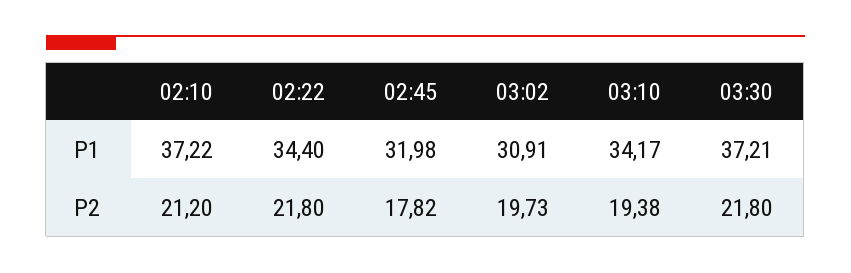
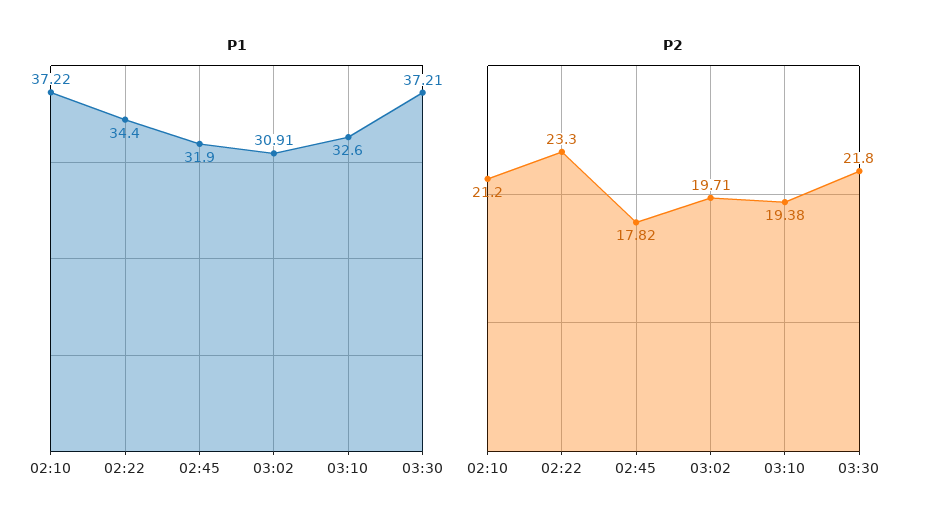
  {
    "P1": {
      "02:10": 37.22,
      "02:22": 34.4,
-     "02:45": 31.98,
+     "02:45": 31.9,
      "03:02": 30.91,
-     "03:10": 34.17,
+     "03:10": 32.6,
      "03:30": 37.21
    },
    "P2": {
      "02:10": 21.2,
-     "02:22": 21.8,
+     "02:22": 23.3,
      "02:45": 17.82,
-     "03:02": 19.73,
+     "03:02": 19.71,
      "03:10": 19.38,
      "03:30": 21.8
    }
  }

